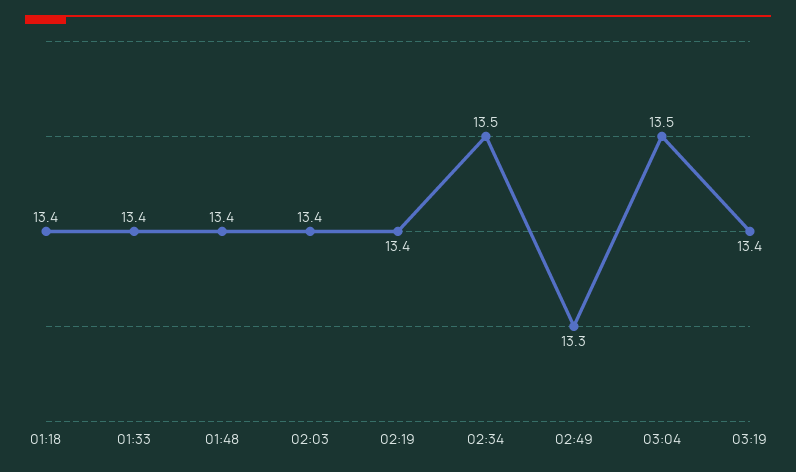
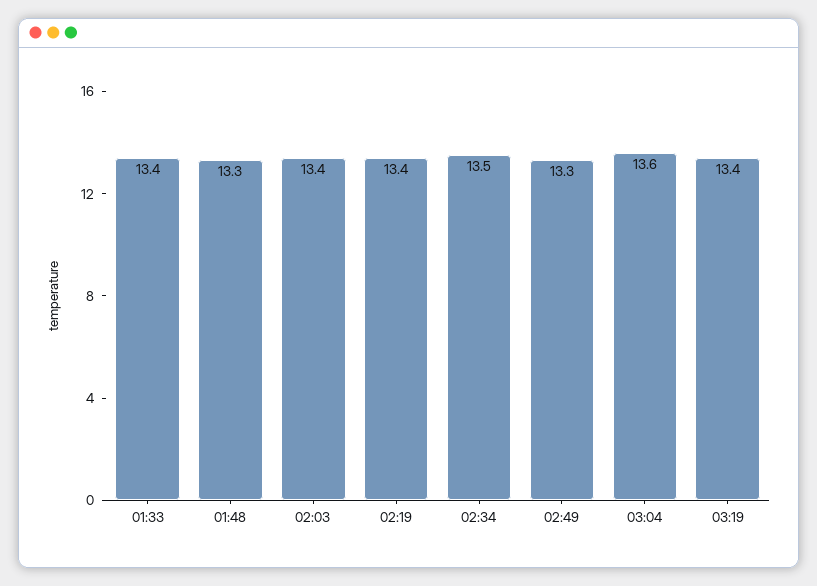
  {
-   "01:18": 13.4,
    "01:33": 13.4,
-   "01:48": 13.4,
+   "01:48": 13.3,
    "02:03": 13.4,
    "02:19": 13.4,
    "02:34": 13.5,
    "02:49": 13.3,
-   "03:04": 13.5,
+   "03:04": 13.6,
    "03:19": 13.4
  }

